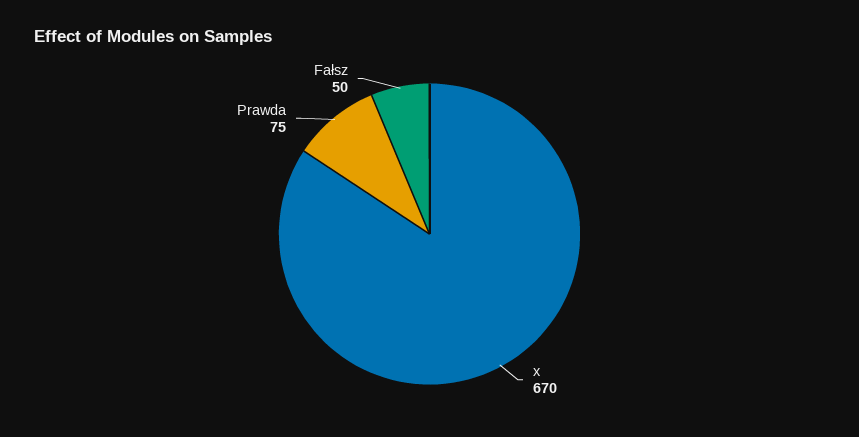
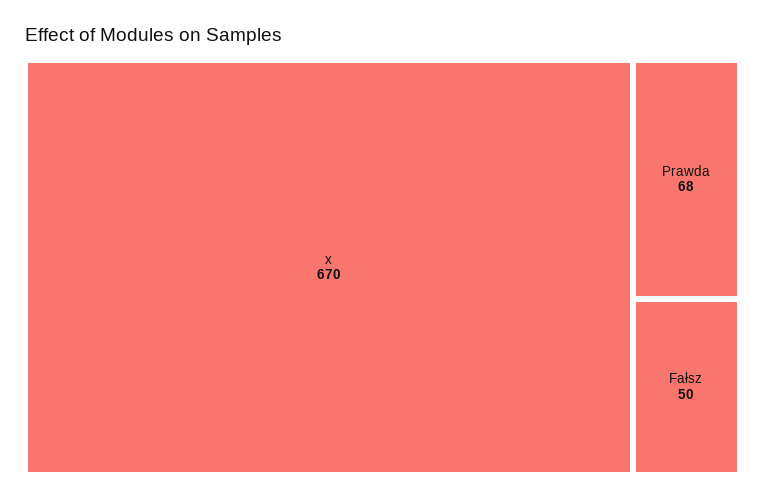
  {
    "x": 670,
-   "Prawda": 75,
+   "Prawda": 68,
    "Fałsz": 50
  }

